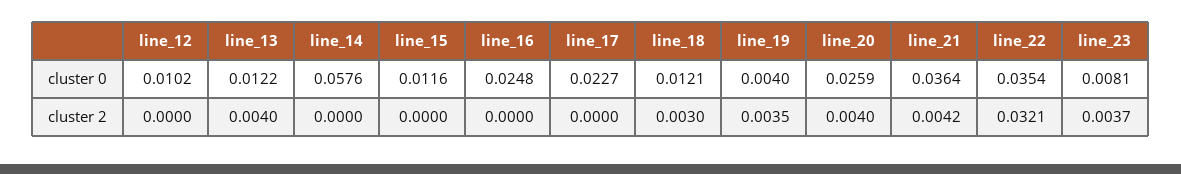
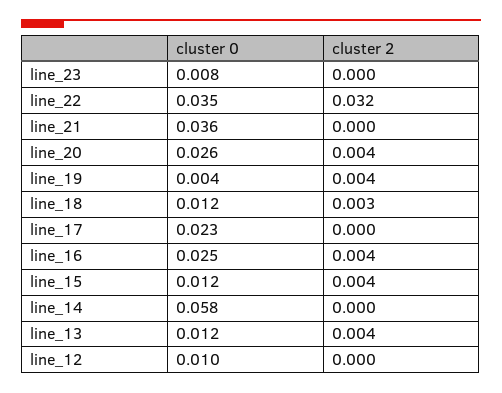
  {
    "line_12": {
      "cluster 0": 0.0102,
      "cluster 2": 0
    },
    "line_13": {
      "cluster 0": 0.0122,
      "cluster 2": 0.004
    },
    "line_14": {
      "cluster 0": 0.0576,
      "cluster 2": 0
    },
    "line_15": {
      "cluster 0": 0.0116,
-     "cluster 2": 0
+     "cluster 2": 0.004
    },
    "line_16": {
      "cluster 0": 0.0248,
-     "cluster 2": 0
+     "cluster 2": 0.004
    },
    "line_17": {
      "cluster 0": 0.0227,
      "cluster 2": 0
    },
    "line_18": {
      "cluster 0": 0.0121,
      "cluster 2": 0.003
    },
    "line_19": {
      "cluster 0": 0.004,
      "cluster 2": 0.0035
    },
    "line_20": {
      "cluster 0": 0.0259,
      "cluster 2": 0.004
    },
    "line_21": {
      "cluster 0": 0.0364,
-     "cluster 2": 0.0042
+     "cluster 2": 0
    },
    "line_22": {
      "cluster 0": 0.0354,
      "cluster 2": 0.0321
    },
    "line_23": {
      "cluster 0": 0.0081,
-     "cluster 2": 0.0037
+     "cluster 2": 0
    }
  }

